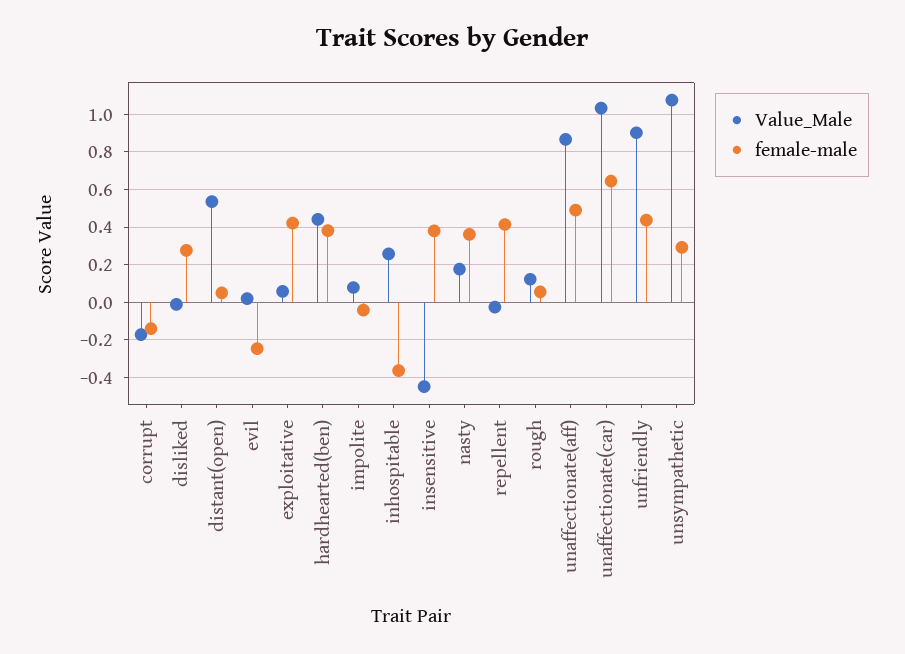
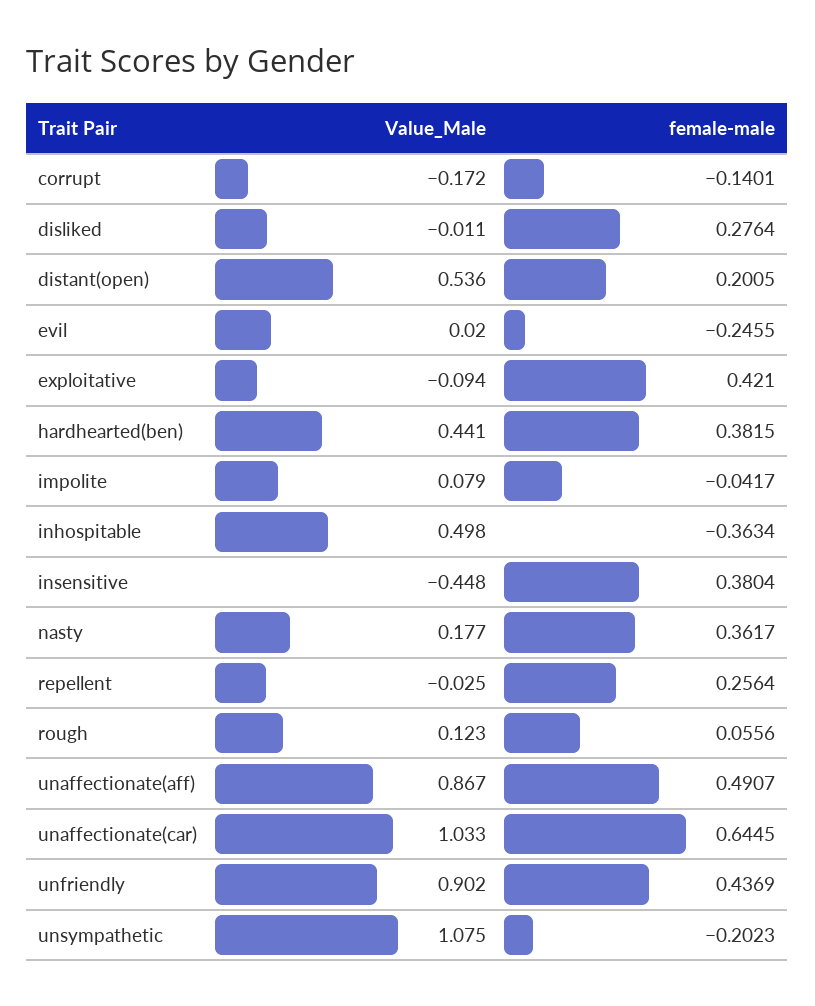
  {
    "Value_Male": {
      "corrupt": -0.172,
      "disliked": -0.011,
      "distant(open)": 0.536,
      "evil": 0.02,
-     "exploitative": 0.05,
+     "exploitative": -0.094,
      "hardhearted(ben)": 0.441,
      "impolite": 0.079,
-     "inhospitable": 0.25,
+     "inhospitable": 0.498,
      "insensitive": -0.448,
      "nasty": 0.177,
      "repellent": -0.025,
      "rough": 0.123,
      "unaffectionate(aff)": 0.867,
      "unaffectionate(car)": 1.033,
      "unfriendly": 0.902,
      "unsympathetic": 1.075
    },
    "female-male": {
      "corrupt": -0.1401,
      "disliked": 0.2764,
-     "distant(open)": 0.05,
+     "distant(open)": 0.2005,
      "evil": -0.2455,
      "exploitative": 0.421,
      "hardhearted(ben)": 0.3815,
      "impolite": -0.0417,
      "inhospitable": -0.3634,
      "insensitive": 0.3804,
      "nasty": 0.3617,
-     "repellent": 0.4,
+     "repellent": 0.2564,
      "rough": 0.0556,
      "unaffectionate(aff)": 0.4907,
      "unaffectionate(car)": 0.6445,
      "unfriendly": 0.4369,
-     "unsympathetic": 0.3
+     "unsympathetic": -0.2023
    }
  }

